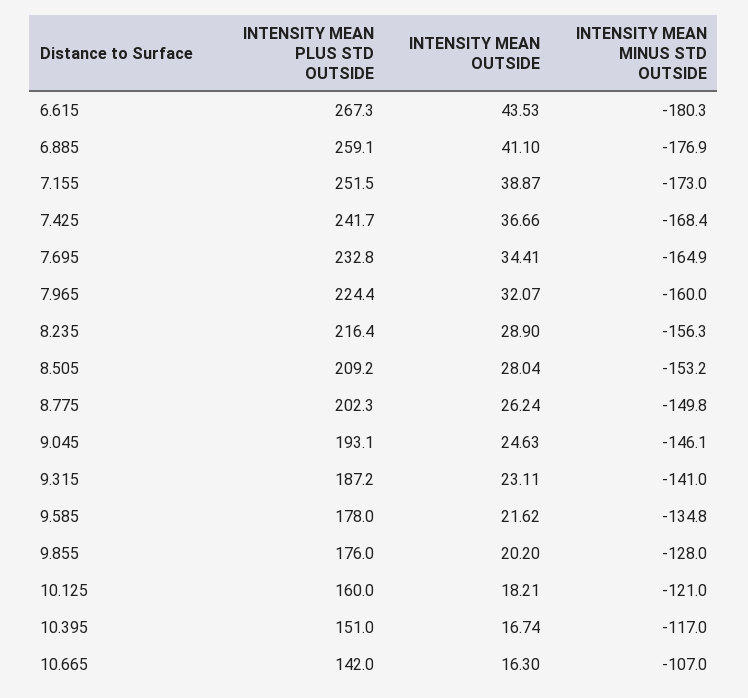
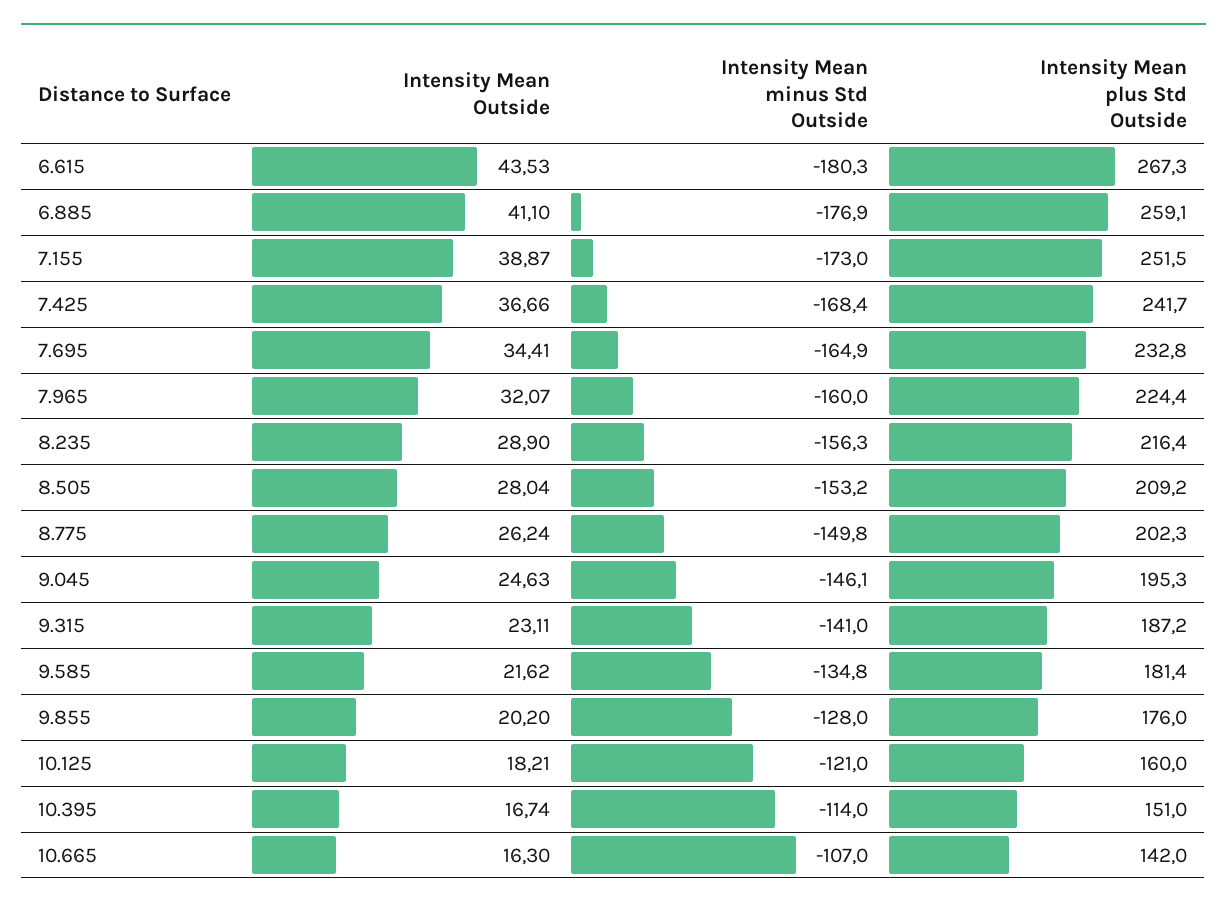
  {
    "INTENSITY MEAN PLUS STD OUTSIDE": {
      "6.615": 267.3,
      "6.885": 259.1,
      "7.155": 251.5,
      "7.425": 241.7,
      "7.695": 232.8,
      "7.965": 224.4,
      "8.235": 216.4,
      "8.505": 209.2,
      "8.775": 202.3,
-     "9.045": 193.1,
+     "9.045": 195.3,
      "9.315": 187.2,
-     "9.585": 178,
+     "9.585": 181.4,
      "9.855": 176,
      "10.125": 160,
      "10.395": 151,
      "10.665": 142
    },
    "INTENSITY MEAN OUTSIDE": {
      "6.615": 43.53,
      "6.885": 41.1,
      "7.155": 38.87,
      "7.425": 36.66,
      "7.695": 34.41,
      "7.965": 32.07,
      "8.235": 28.9,
      "8.505": 28.04,
      "8.775": 26.24,
      "9.045": 24.63,
      "9.315": 23.11,
      "9.585": 21.62,
      "9.855": 20.2,
      "10.125": 18.21,
      "10.395": 16.74,
      "10.665": 16.3
    },
    "INTENSITY MEAN MINUS STD OUTSIDE": {
      "6.615": -180.3,
      "6.885": -176.9,
      "7.155": -173,
      "7.425": -168.4,
      "7.695": -164.9,
      "7.965": -160,
      "8.235": -156.3,
      "8.505": -153.2,
      "8.775": -149.8,
      "9.045": -146.1,
      "9.315": -141,
      "9.585": -134.8,
      "9.855": -128,
      "10.125": -121,
-     "10.395": -117,
+     "10.395": -114,
      "10.665": -107
    }
  }

